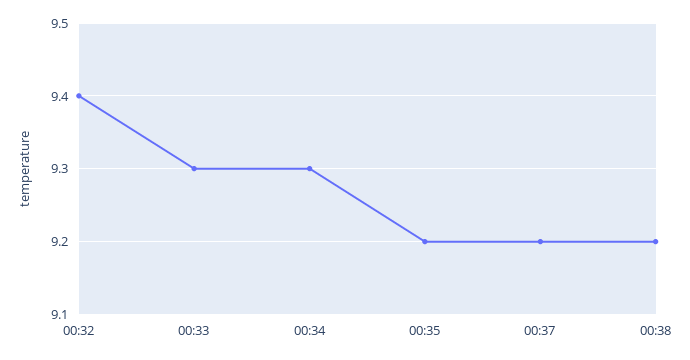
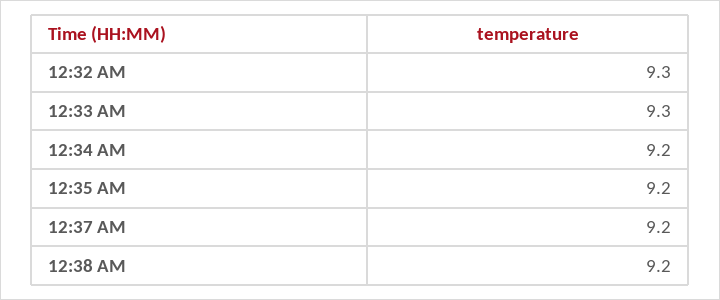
  {
-   "00:32": 9.4,
+   "00:32": 9.3,
    "00:33": 9.3,
-   "00:34": 9.3,
+   "00:34": 9.2,
    "00:35": 9.2,
    "00:37": 9.2,
    "00:38": 9.2
  }

